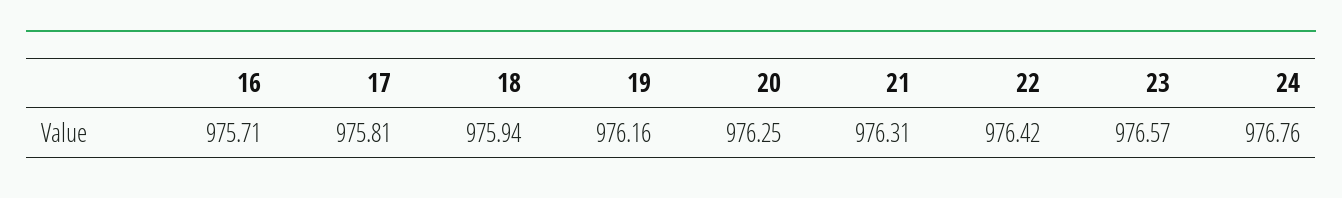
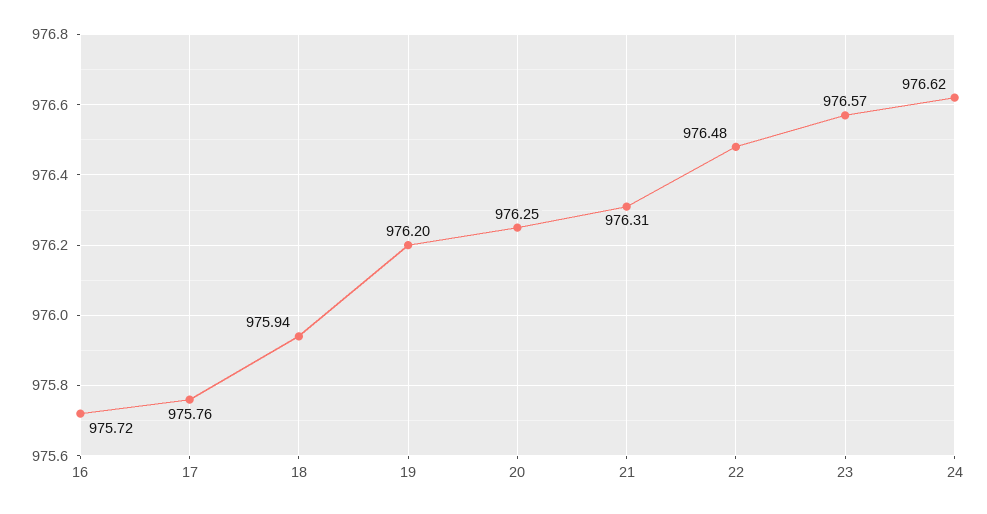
  {
-   "16": 975.71,
+   "16": 975.72,
-   "17": 975.81,
+   "17": 975.76,
    "18": 975.94,
-   "19": 976.16,
+   "19": 976.2,
    "20": 976.25,
    "21": 976.31,
-   "22": 976.42,
+   "22": 976.48,
    "23": 976.57,
-   "24": 976.76
+   "24": 976.62
  }

